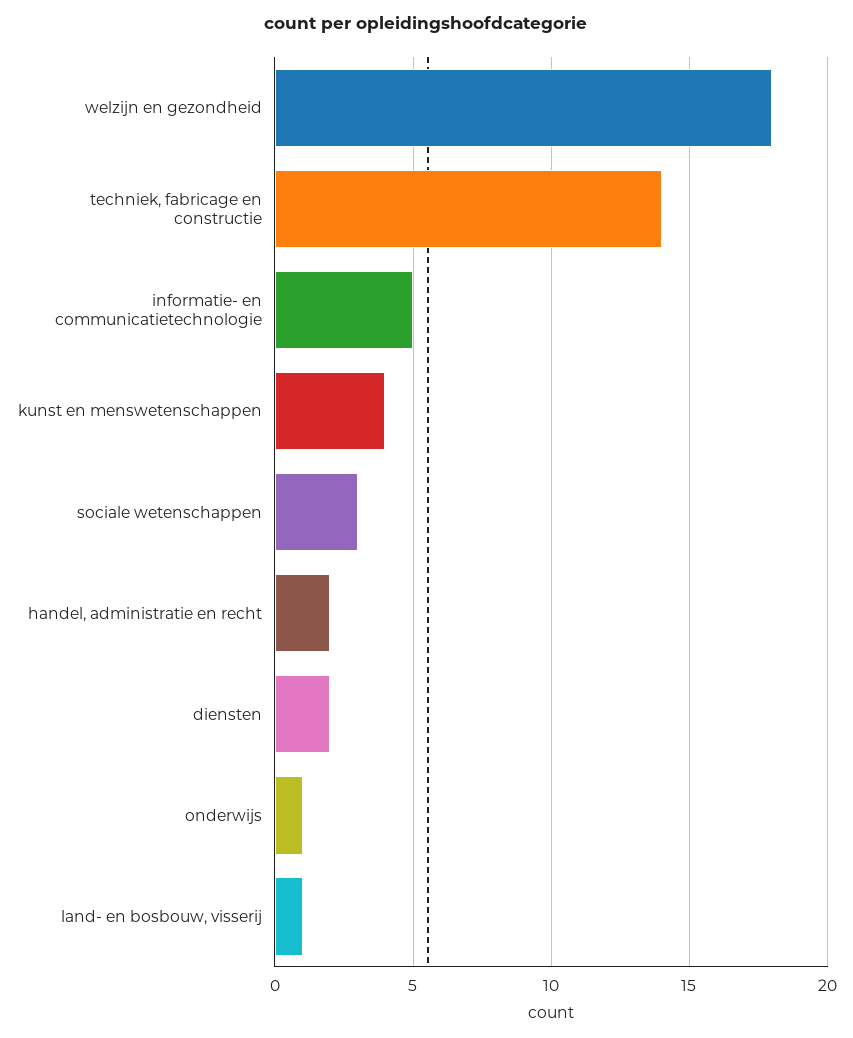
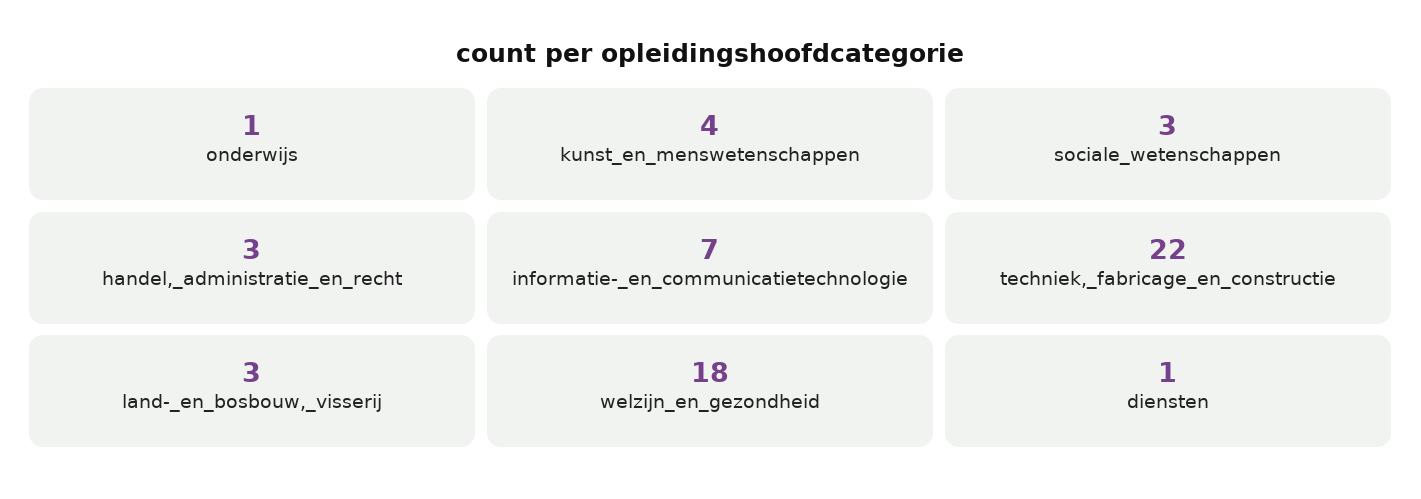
  {
    "welzijn en gezondheid": 18,
-   "techniek, fabricage en constructie": 14,
+   "techniek, fabricage en constructie": 22,
-   "informatie- en communicatietechnologie": 5,
+   "informatie- en communicatietechnologie": 7,
    "kunst en menswetenschappen": 4,
    "sociale wetenschappen": 3,
-   "handel, administratie en recht": 2,
+   "handel, administratie en recht": 3,
-   "diensten": 2,
+   "diensten": 1,
    "onderwijs": 1,
-   "land- en bosbouw, visserij": 1
+   "land- en bosbouw, visserij": 3
  }

